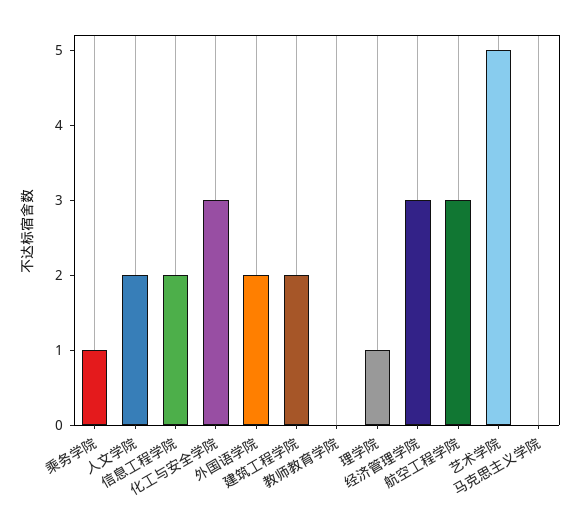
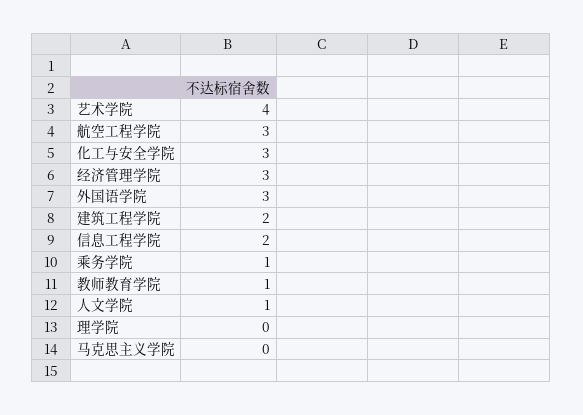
  {
    "乘务学院": 1,
-   "人文学院": 2,
+   "人文学院": 1,
    "信息工程学院": 2,
    "化工与安全学院": 3,
-   "外国语学院": 2,
+   "外国语学院": 3,
    "建筑工程学院": 2,
-   "教师教育学院": 0,
+   "教师教育学院": 1,
-   "理学院": 1,
+   "理学院": 0,
    "经济管理学院": 3,
    "航空工程学院": 3,
-   "艺术学院": 5,
+   "艺术学院": 4,
    "马克思主义学院": 0
  }

